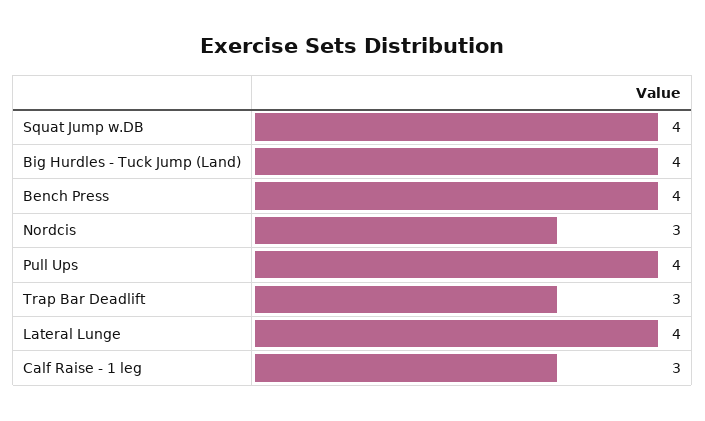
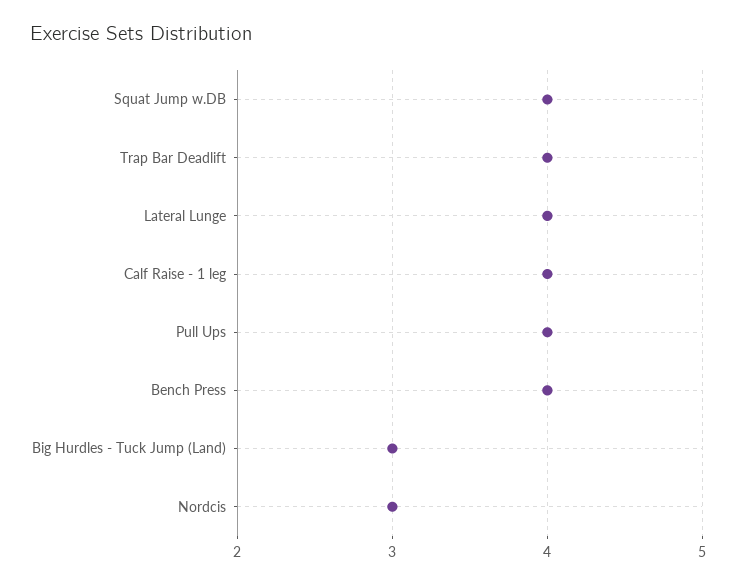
  {
    "Squat Jump w.DB": 4,
-   "Big Hurdles - Tuck Jump (Land)": 4,
+   "Big Hurdles - Tuck Jump (Land)": 3,
    "Bench Press": 4,
    "Nordcis": 3,
    "Pull Ups": 4,
-   "Trap Bar Deadlift": 3,
+   "Trap Bar Deadlift": 4,
    "Lateral Lunge": 4,
-   "Calf Raise - 1 leg": 3
+   "Calf Raise - 1 leg": 4
  }

